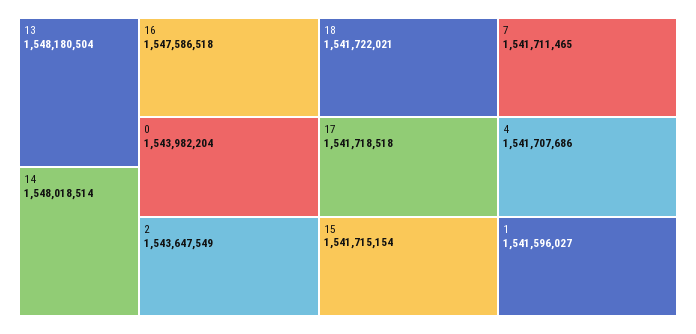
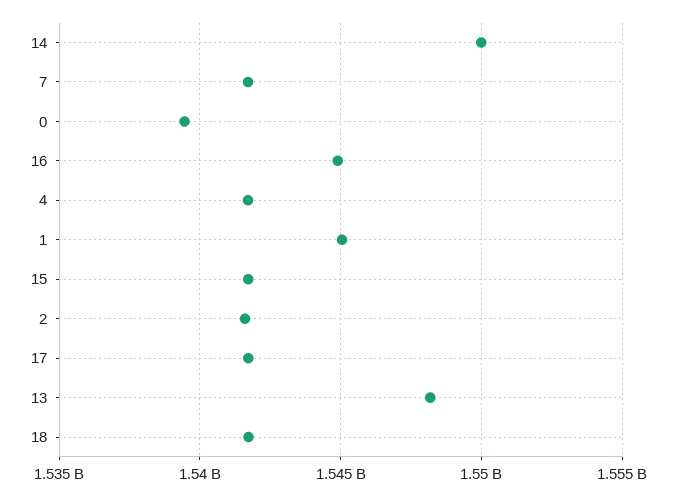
  {
    "13": 1548180504,
-   "14": 1548018514,
+   "14": 1550000000,
-   "16": 1547586518,
+   "16": 1545000000,
-   "0": 1543982204,
+   "0": 1539500000,
-   "2": 1543647549,
+   "2": 1541500000,
    "18": 1541722021,
    "17": 1541718518,
    "15": 1541715154,
    "7": 1541711465,
    "4": 1541707686,
-   "1": 1541596027
+   "1": 1545000000
  }

